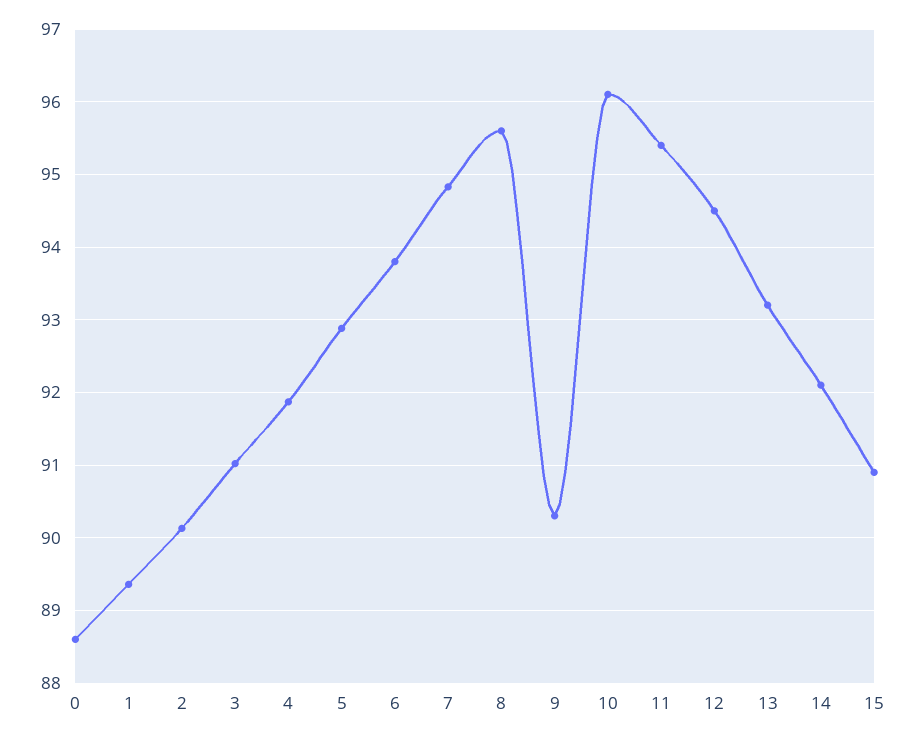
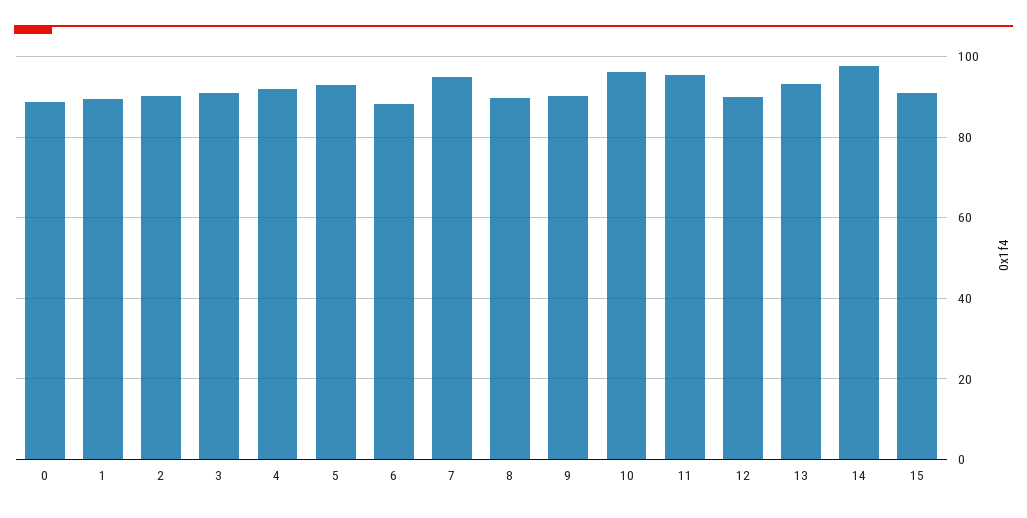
  {
    "0": 88.6,
    "1": 89.4,
    "2": 90.1,
    "3": 91,
    "4": 91.9,
    "5": 92.9,
-   "6": 93.8,
+   "6": 88,
    "7": 94.8,
-   "8": 95.6,
+   "8": 90,
    "9": 90.3,
    "10": 96.1,
    "11": 95.4,
-   "12": 94.5,
+   "12": 90,
    "13": 93.2,
-   "14": 92.1,
+   "14": 98,
    "15": 90.9
  }

